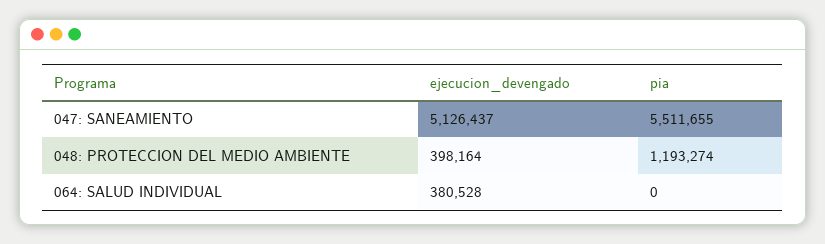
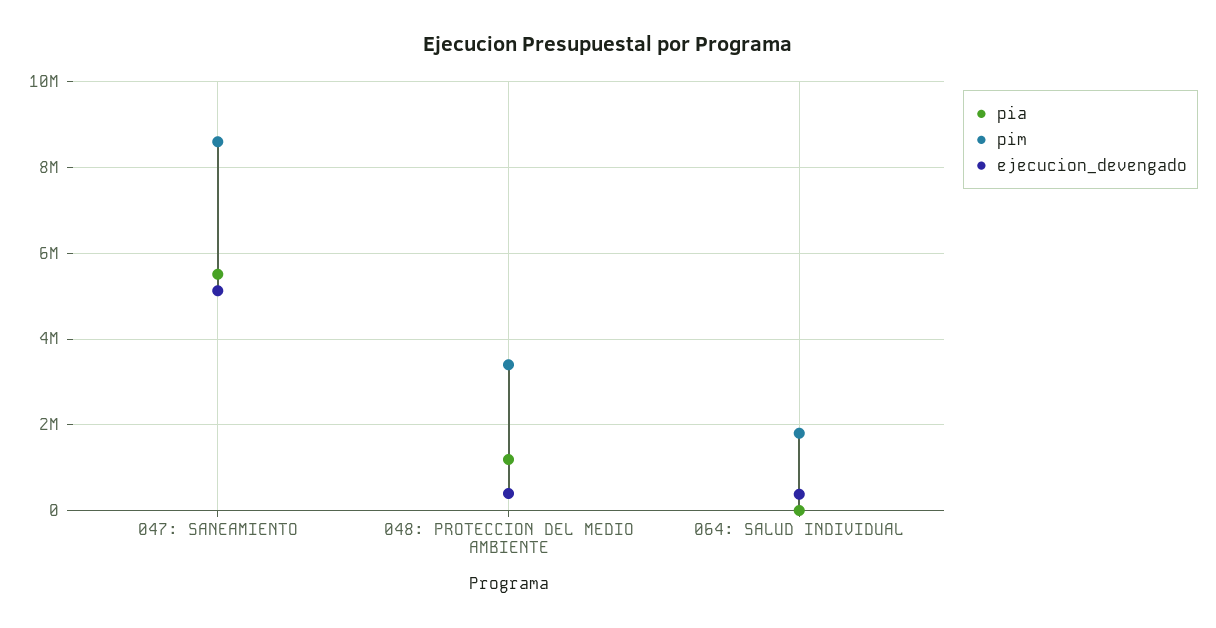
  {
    "ejecucion_devengado": {
      "047: SANEAMIENTO": 5126437,
      "048: PROTECCION DEL MEDIO AMBIENTE": 398164,
      "064: SALUD INDIVIDUAL": 380528
    },
    "pia": {
      "047: SANEAMIENTO": 5511655,
      "048: PROTECCION DEL MEDIO AMBIENTE": 1193274,
      "064: SALUD INDIVIDUAL": 0
-   }
+   },
+   "pim": {
+     "047: SANEAMIENTO": 8600000,
+     "048: PROTECCION DEL MEDIO AMBIENTE": 3400000,
+     "064: SALUD INDIVIDUAL": 1800000
+   }
  }

